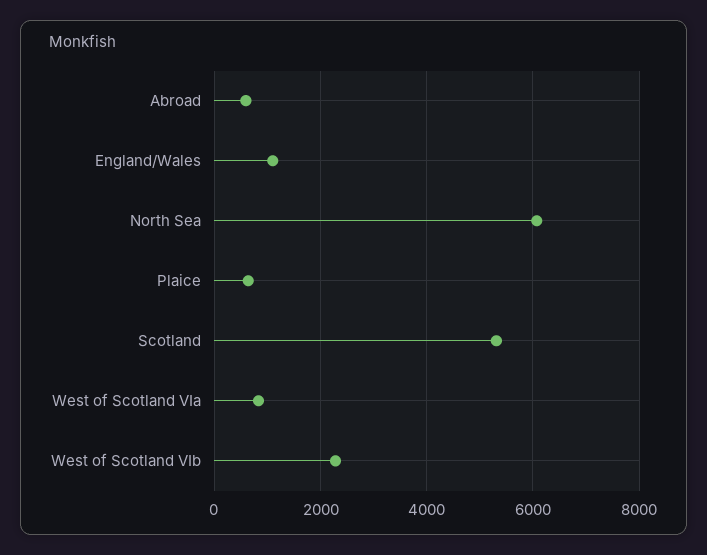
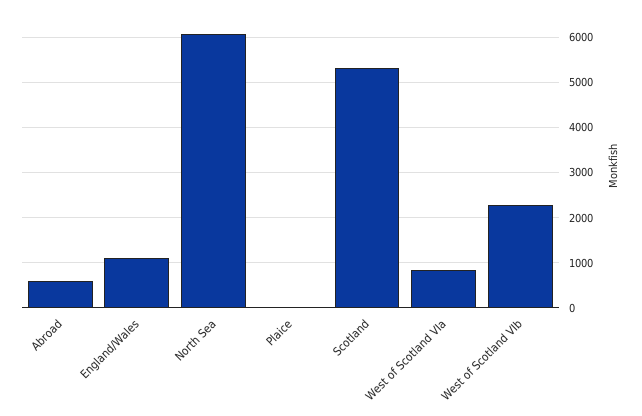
  {
    "Abroad": 600,
    "England/Wales": 1200,
    "North Sea": 6000,
-   "Plaice": 600,
+   "Plaice": 0,
    "Scotland": 5400,
    "West of Scotland VIa": 800,
    "West of Scotland VIb": 2200
  }

